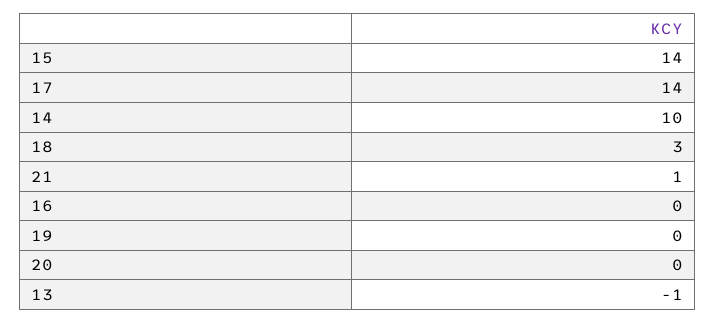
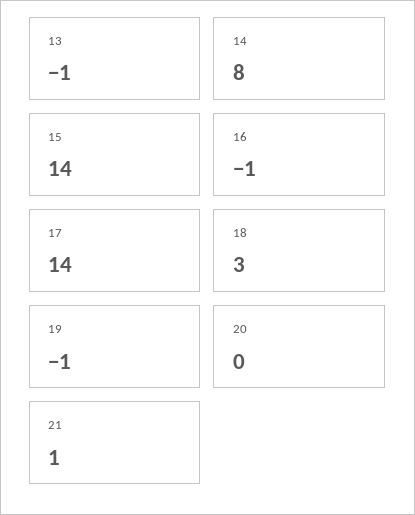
  {
    "15": 14,
    "17": 14,
-   "14": 10,
+   "14": 8,
    "18": 3,
    "21": 1,
-   "16": 0,
+   "16": -1,
-   "19": 0,
+   "19": -1,
    "20": 0,
    "13": -1
  }

